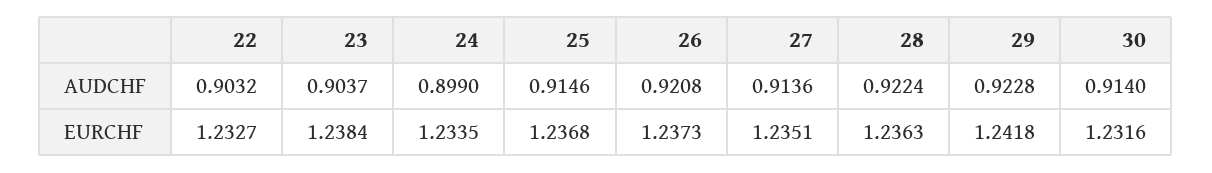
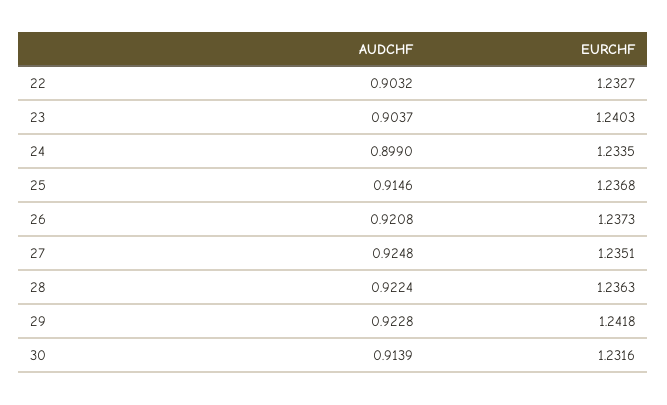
  {
    "22": {
      "AUDCHF": 0.9032,
      "EURCHF": 1.2327
    },
    "23": {
      "AUDCHF": 0.9037,
-     "EURCHF": 1.2384
+     "EURCHF": 1.2403
    },
    "24": {
      "AUDCHF": 0.899,
      "EURCHF": 1.2335
    },
    "25": {
      "AUDCHF": 0.9146,
      "EURCHF": 1.2368
    },
    "26": {
      "AUDCHF": 0.9208,
      "EURCHF": 1.2373
    },
    "27": {
-     "AUDCHF": 0.9136,
+     "AUDCHF": 0.9248,
      "EURCHF": 1.2351
    },
    "28": {
      "AUDCHF": 0.9224,
      "EURCHF": 1.2363
    },
    "29": {
      "AUDCHF": 0.9228,
      "EURCHF": 1.2418
    },
    "30": {
-     "AUDCHF": 0.914,
+     "AUDCHF": 0.9139,
      "EURCHF": 1.2316
    }
  }

